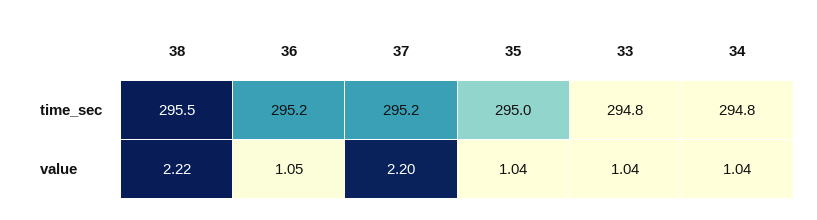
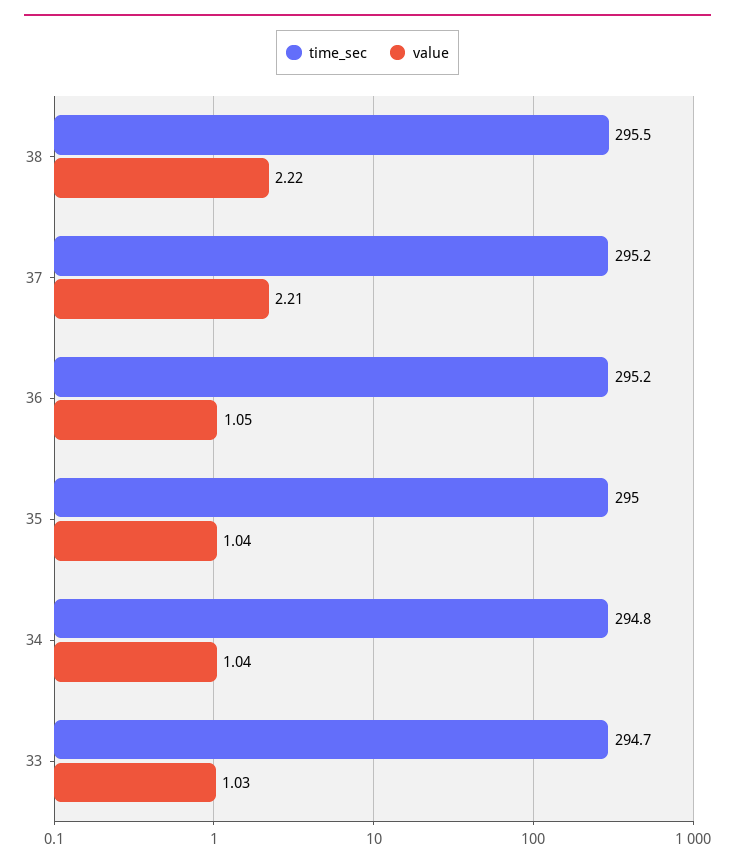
  {
    "time_sec": {
      "38": 295.5,
      "36": 295.2,
      "37": 295.2,
      "35": 295,
-     "33": 294.8,
+     "33": 294.7,
      "34": 294.8
    },
    "value": {
      "38": 2.22,
      "36": 1.05,
-     "37": 2.2,
+     "37": 2.21,
      "35": 1.04,
-     "33": 1.04,
+     "33": 1.03,
      "34": 1.04
    }
  }

